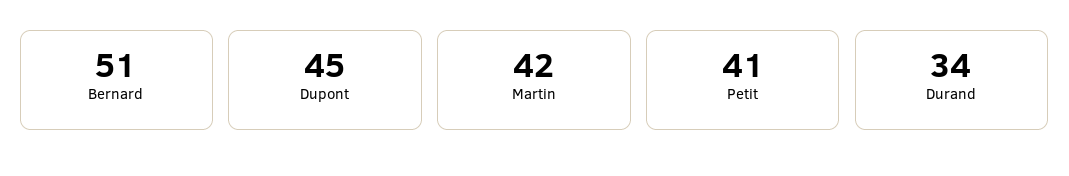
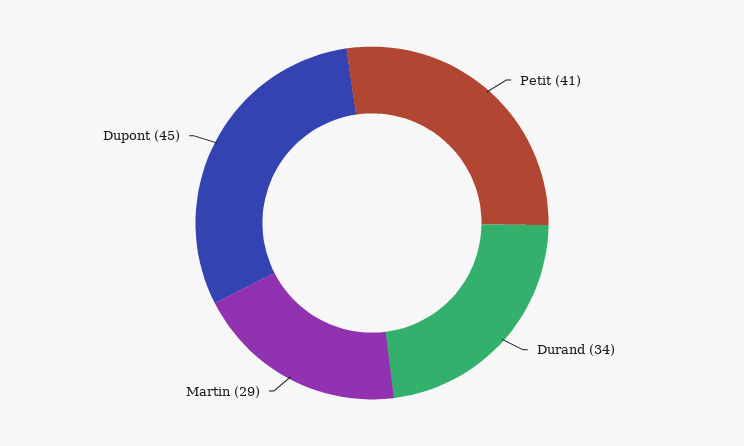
  {
-   "Bernard": 51,
    "Dupont": 45,
-   "Martin": 42,
+   "Martin": 29,
    "Petit": 41,
    "Durand": 34
  }

